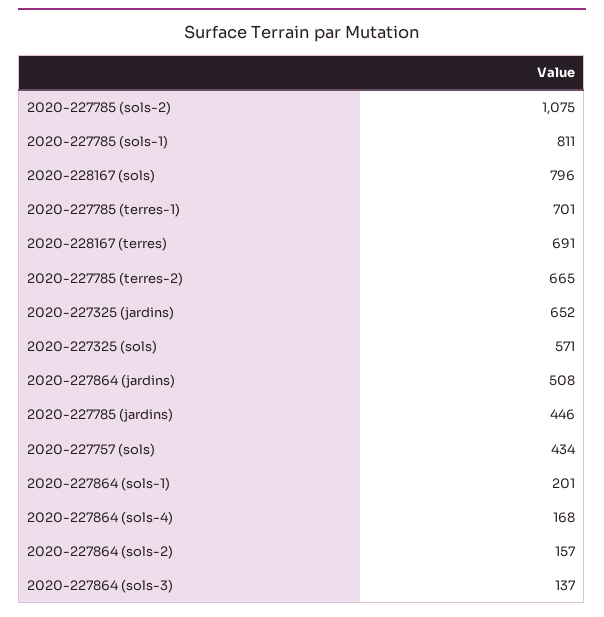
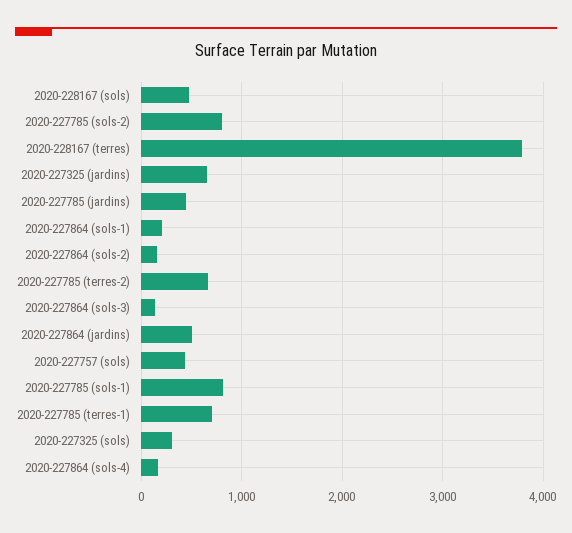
  {
-   "2020-227785 (sols-2)": 1075,
+   "2020-227785 (sols-2)": 800,
    "2020-227785 (sols-1)": 811,
-   "2020-228167 (sols)": 796,
+   "2020-228167 (sols)": 500,
    "2020-227785 (terres-1)": 701,
-   "2020-228167 (terres)": 691,
+   "2020-228167 (terres)": 3800,
    "2020-227785 (terres-2)": 665,
    "2020-227325 (jardins)": 652,
-   "2020-227325 (sols)": 571,
+   "2020-227325 (sols)": 300,
    "2020-227864 (jardins)": 508,
    "2020-227785 (jardins)": 446,
    "2020-227757 (sols)": 434,
    "2020-227864 (sols-1)": 201,
    "2020-227864 (sols-4)": 168,
    "2020-227864 (sols-2)": 157,
    "2020-227864 (sols-3)": 137
  }

